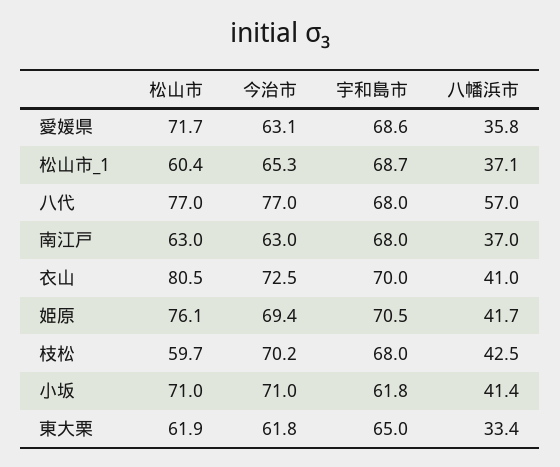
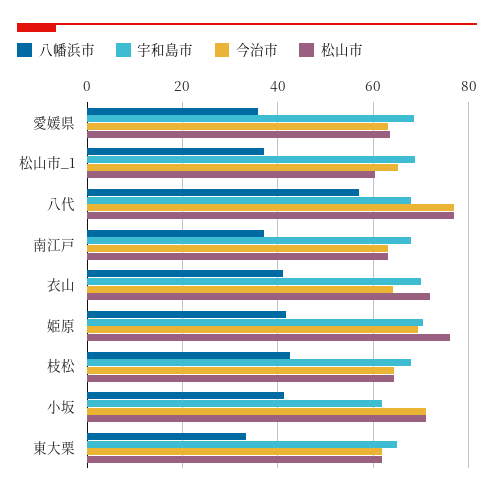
  {
    "松山市": {
-     "愛媛県": 71.7,
+     "愛媛県": 64,
      "松山市_1": 60.4,
      "八代": 77,
      "南江戸": 63,
-     "衣山": 80.5,
+     "衣山": 72,
      "姫原": 76.1,
-     "枝松": 59.7,
+     "枝松": 64,
      "小坂": 71,
      "東大栗": 61.9
    },
    "今治市": {
      "愛媛県": 63.1,
      "松山市_1": 65.3,
      "八代": 77,
      "南江戸": 63,
-     "衣山": 72.5,
+     "衣山": 64,
      "姫原": 69.4,
-     "枝松": 70.2,
+     "枝松": 64,
      "小坂": 71,
      "東大栗": 61.8
    },
    "宇和島市": {
      "愛媛県": 68.6,
      "松山市_1": 68.7,
      "八代": 68,
      "南江戸": 68,
      "衣山": 70,
      "姫原": 70.5,
      "枝松": 68,
      "小坂": 61.8,
      "東大栗": 65
    },
    "八幡浜市": {
      "愛媛県": 35.8,
      "松山市_1": 37.1,
      "八代": 57,
      "南江戸": 37,
      "衣山": 41,
      "姫原": 41.7,
      "枝松": 42.5,
      "小坂": 41.4,
      "東大栗": 33.4
    }
  }

